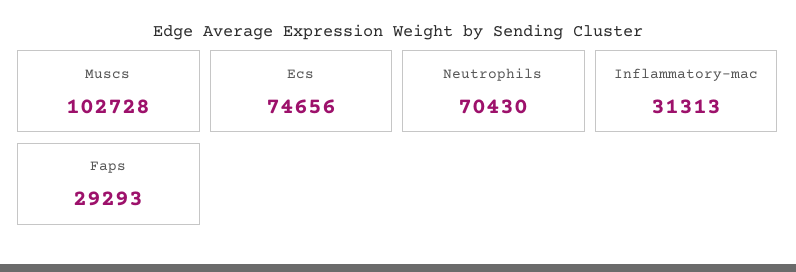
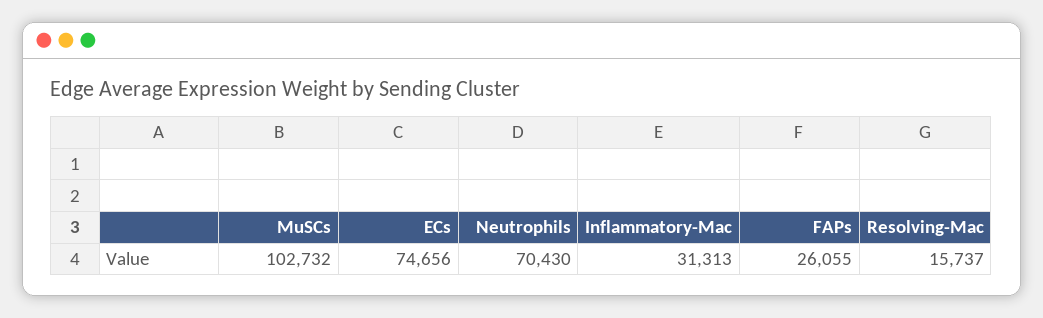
  {
-   "Muscs": 102728,
+   "Muscs": 102732,
    "Ecs": 74656,
    "Neutrophils": 70430,
    "Inflammatory-mac": 31313,
-   "Faps": 29293
+   "Faps": 26055,
+   "Resolving-Mac": 15737
  }

